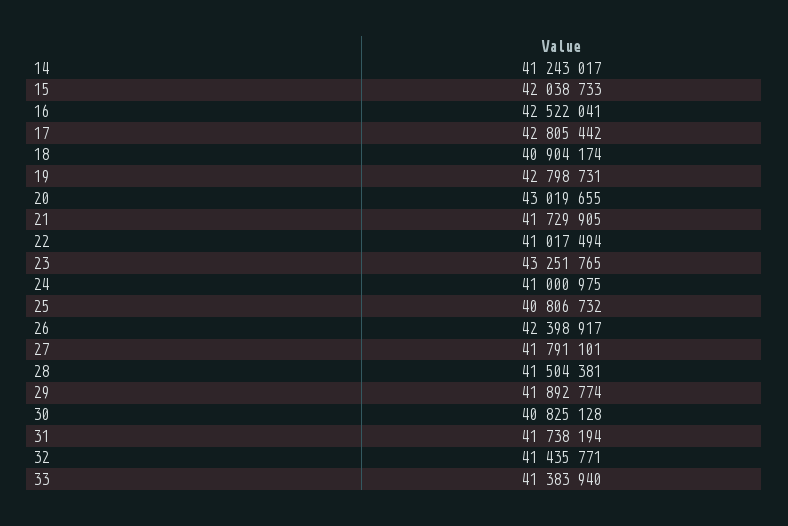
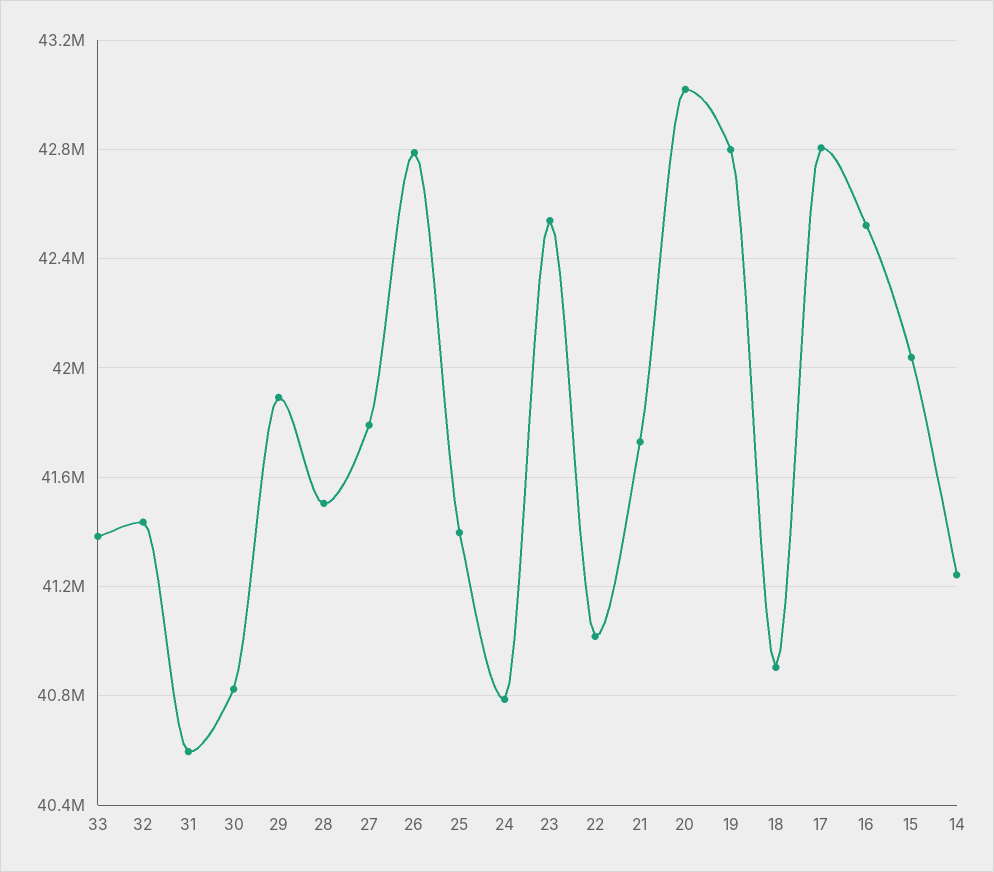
  {
    "14": 41243017,
    "15": 42038733,
    "16": 42522041,
    "17": 42805442,
    "18": 40904174,
    "19": 42798731,
    "20": 43019655,
    "21": 41729905,
    "22": 41017494,
-   "23": 43251765,
+   "23": 42550000,
-   "24": 41000975,
+   "24": 40800000,
-   "25": 40806732,
+   "25": 41400000,
-   "26": 42398917,
+   "26": 42800000,
    "27": 41791101,
    "28": 41504381,
    "29": 41892774,
    "30": 40825128,
-   "31": 41738194,
+   "31": 40600000,
    "32": 41435771,
    "33": 41383940
  }

